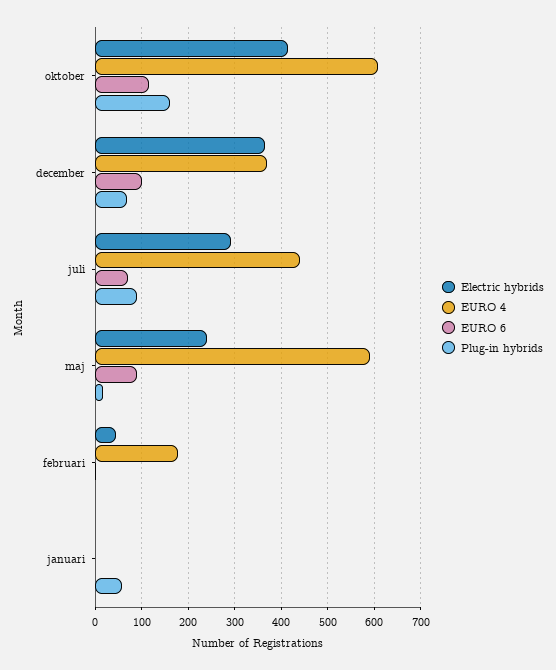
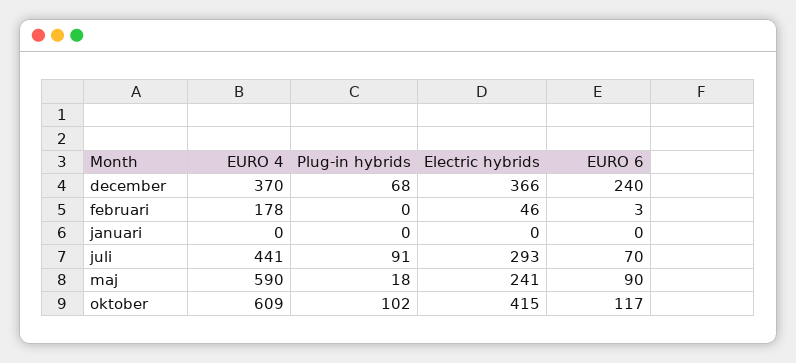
  {
    "Electric hybrids": {
      "oktober": 415,
      "december": 366,
      "juli": 293,
      "maj": 241,
      "februari": 46,
      "januari": 0
    },
    "EURO 4": {
      "oktober": 609,
      "december": 370,
      "juli": 441,
      "maj": 590,
      "februari": 178,
      "januari": 0
    },
    "EURO 6": {
      "oktober": 117,
-     "december": 100,
+     "december": 240,
      "juli": 70,
      "maj": 90,
      "februari": 3,
      "januari": 0
    },
    "Plug-in hybrids": {
-     "oktober": 160,
+     "oktober": 102,
      "december": 68,
      "juli": 91,
      "maj": 18,
      "februari": 0,
-     "januari": 60
+     "januari": 0
    }
  }

